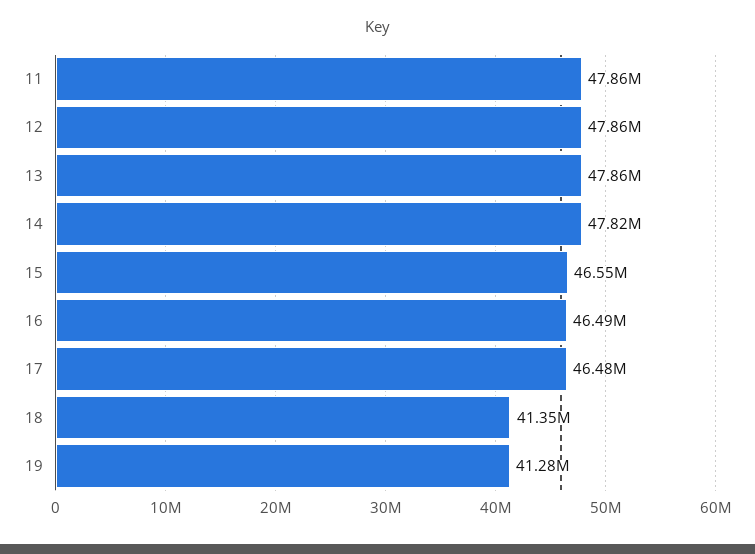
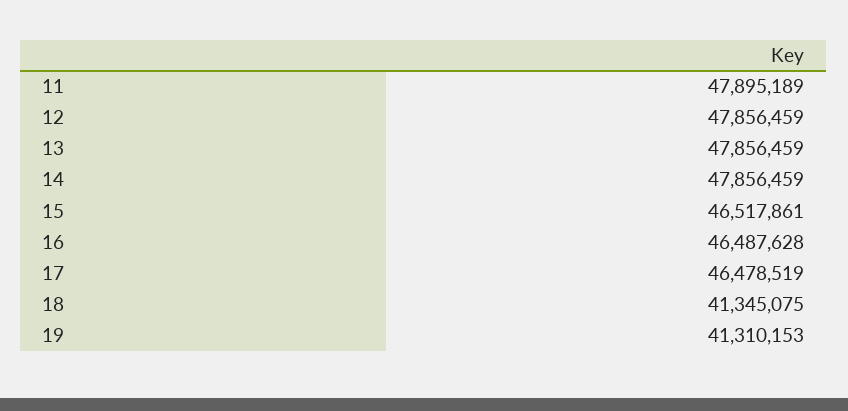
  {
-   "11": 47860000,
+   "11": 47895189,
    "12": 47856459,
    "13": 47856459,
-   "14": 47820000,
+   "14": 47856459,
-   "15": 46550000,
+   "15": 46517861,
    "16": 46487628,
    "17": 46478519,
    "18": 41345075,
-   "19": 41280000
+   "19": 41310153
  }

